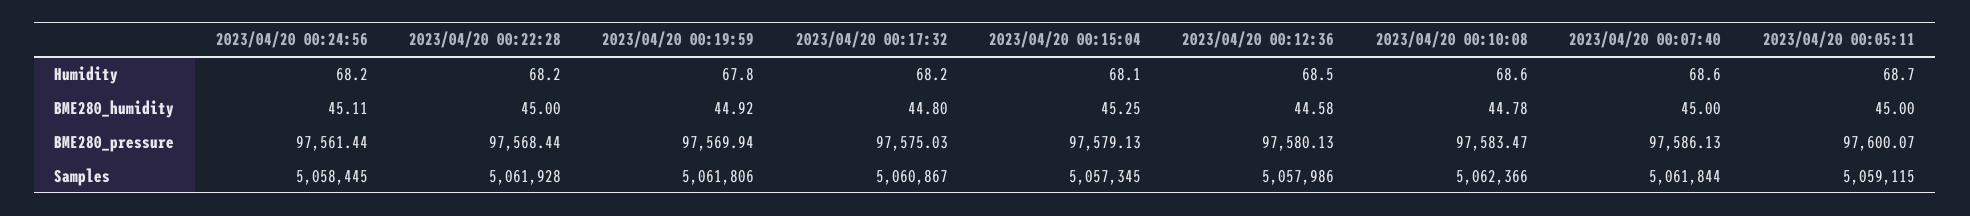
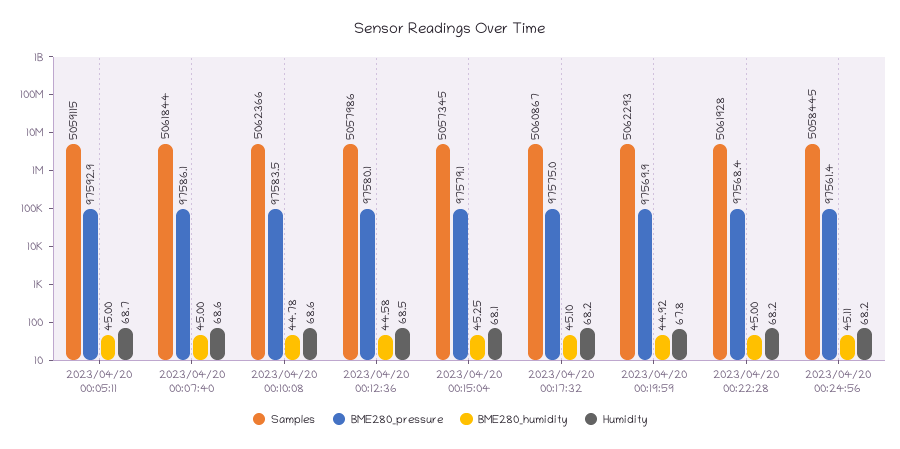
  {
    "Humidity": {
      "2023/04/20 00:24:56": 68.2,
      "2023/04/20 00:22:28": 68.2,
      "2023/04/20 00:19:59": 67.8,
      "2023/04/20 00:17:32": 68.2,
      "2023/04/20 00:15:04": 68.1,
      "2023/04/20 00:12:36": 68.5,
      "2023/04/20 00:10:08": 68.6,
      "2023/04/20 00:07:40": 68.6,
      "2023/04/20 00:05:11": 68.7
    },
    "BME280_humidity": {
      "2023/04/20 00:24:56": 45.11,
      "2023/04/20 00:22:28": 45,
      "2023/04/20 00:19:59": 44.92,
-     "2023/04/20 00:17:32": 44.8,
+     "2023/04/20 00:17:32": 45.1,
      "2023/04/20 00:15:04": 45.25,
      "2023/04/20 00:12:36": 44.58,
      "2023/04/20 00:10:08": 44.78,
      "2023/04/20 00:07:40": 45,
      "2023/04/20 00:05:11": 45
    },
    "BME280_pressure": {
      "2023/04/20 00:24:56": 97561.44,
      "2023/04/20 00:22:28": 97568.44,
      "2023/04/20 00:19:59": 97569.94,
      "2023/04/20 00:17:32": 97575.03,
      "2023/04/20 00:15:04": 97579.13,
      "2023/04/20 00:12:36": 97580.13,
      "2023/04/20 00:10:08": 97583.47,
      "2023/04/20 00:07:40": 97586.13,
-     "2023/04/20 00:05:11": 97600.07
+     "2023/04/20 00:05:11": 97592.9
    },
    "Samples": {
      "2023/04/20 00:24:56": 5058445,
      "2023/04/20 00:22:28": 5061928,
-     "2023/04/20 00:19:59": 5061806,
+     "2023/04/20 00:19:59": 5062293,
      "2023/04/20 00:17:32": 5060867,
      "2023/04/20 00:15:04": 5057345,
      "2023/04/20 00:12:36": 5057986,
      "2023/04/20 00:10:08": 5062366,
      "2023/04/20 00:07:40": 5061844,
      "2023/04/20 00:05:11": 5059115
    }
  }

